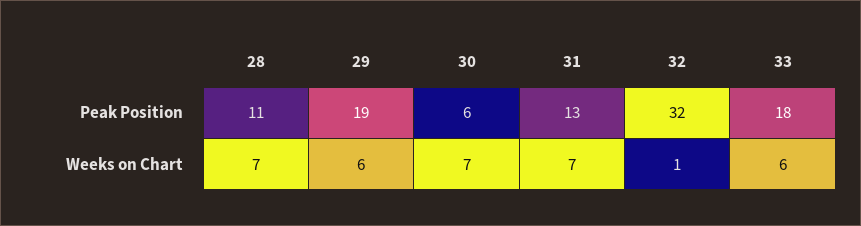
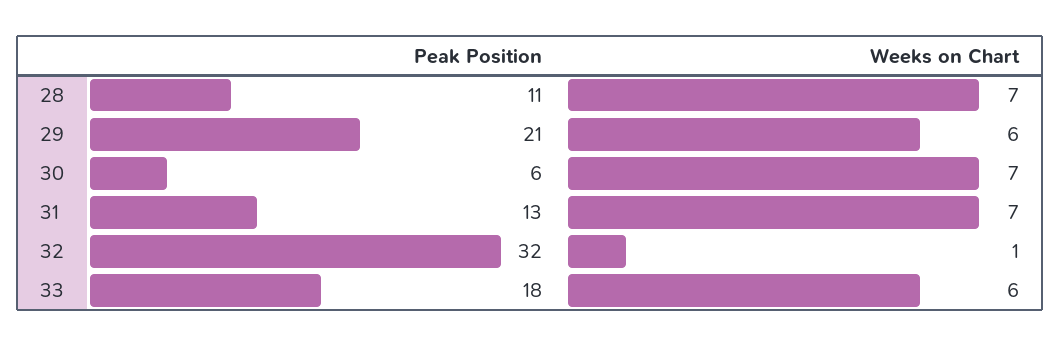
  {
    "28": {
      "Peak Position": 11,
      "Weeks on Chart": 7
    },
    "29": {
-     "Peak Position": 19,
+     "Peak Position": 21,
      "Weeks on Chart": 6
    },
    "30": {
      "Peak Position": 6,
      "Weeks on Chart": 7
    },
    "31": {
      "Peak Position": 13,
      "Weeks on Chart": 7
    },
    "32": {
      "Peak Position": 32,
      "Weeks on Chart": 1
    },
    "33": {
      "Peak Position": 18,
      "Weeks on Chart": 6
    }
  }

